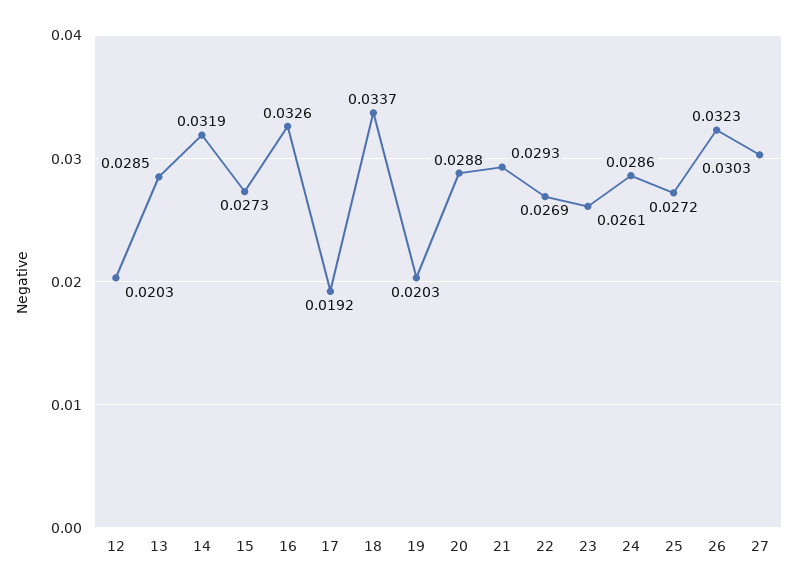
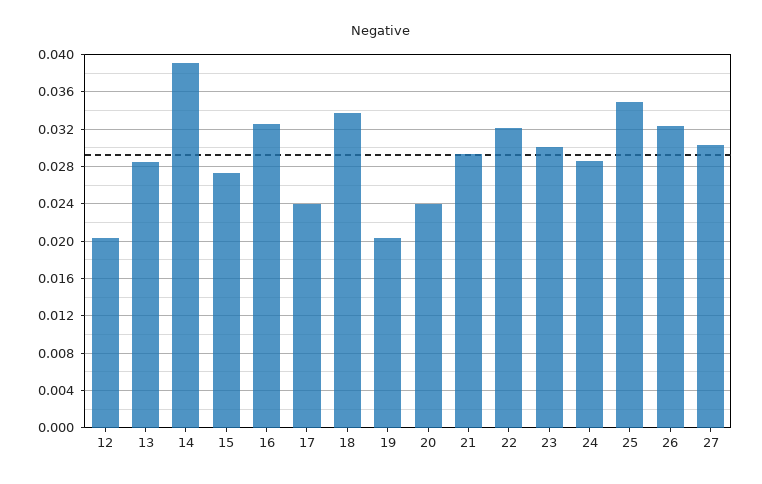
  {
    "12": 0.0203,
    "13": 0.0285,
-   "14": 0.0319,
+   "14": 0.039,
    "15": 0.0273,
    "16": 0.0326,
-   "17": 0.0192,
+   "17": 0.024,
    "18": 0.0337,
    "19": 0.0203,
-   "20": 0.0288,
+   "20": 0.024,
    "21": 0.0293,
-   "22": 0.0269,
+   "22": 0.032,
-   "23": 0.0261,
+   "23": 0.03,
    "24": 0.0286,
-   "25": 0.0272,
+   "25": 0.035,
    "26": 0.0323,
    "27": 0.0303
  }

